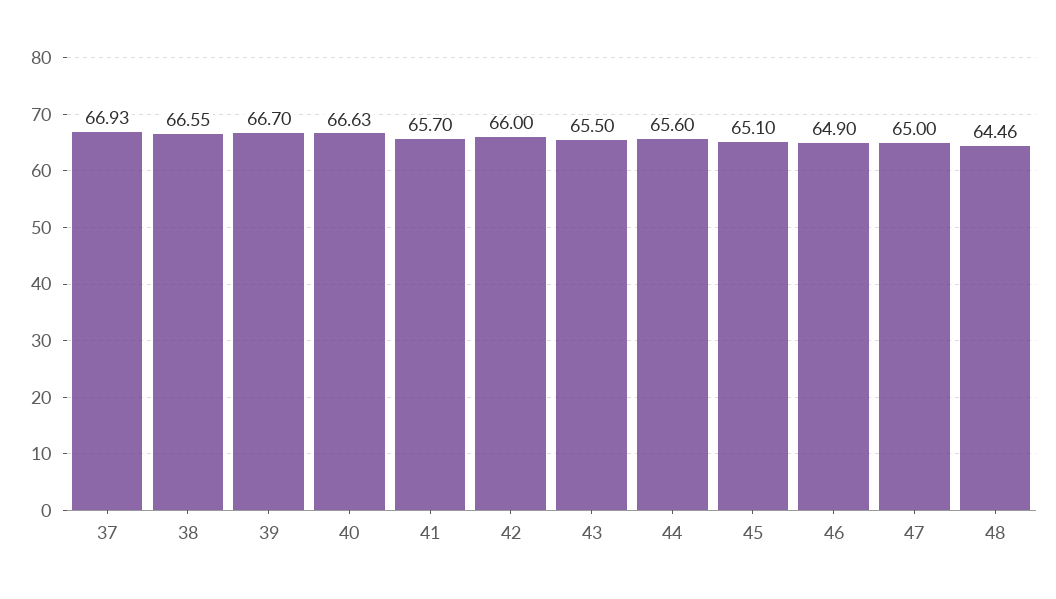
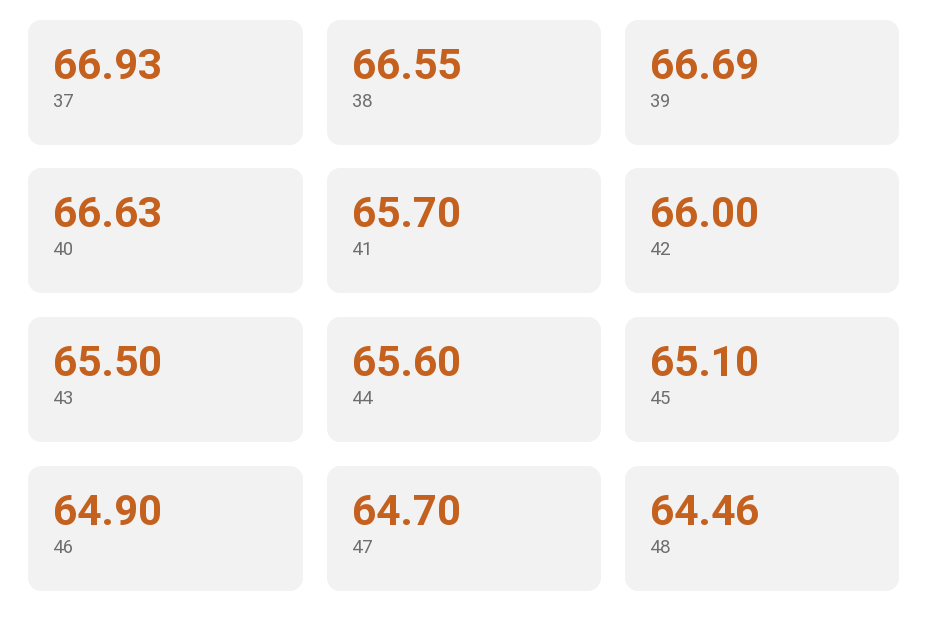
  {
    "37": 66.93,
    "38": 66.55,
-   "39": 66.7,
+   "39": 66.69,
    "40": 66.63,
    "41": 65.7,
    "42": 66,
    "43": 65.5,
    "44": 65.6,
    "45": 65.1,
    "46": 64.9,
-   "47": 65,
+   "47": 64.7,
    "48": 64.46
  }

